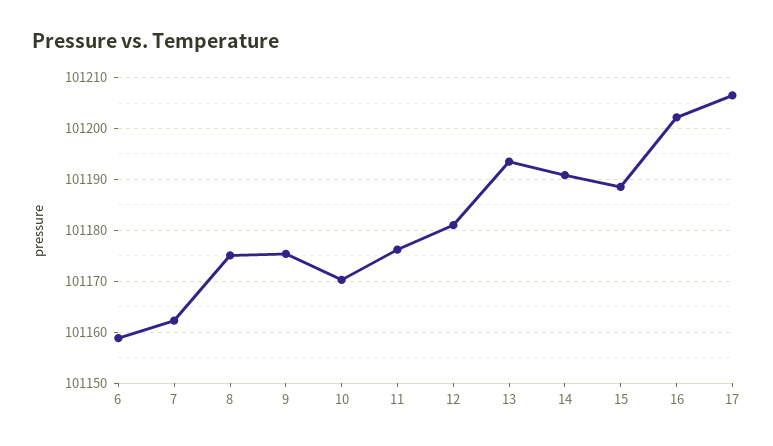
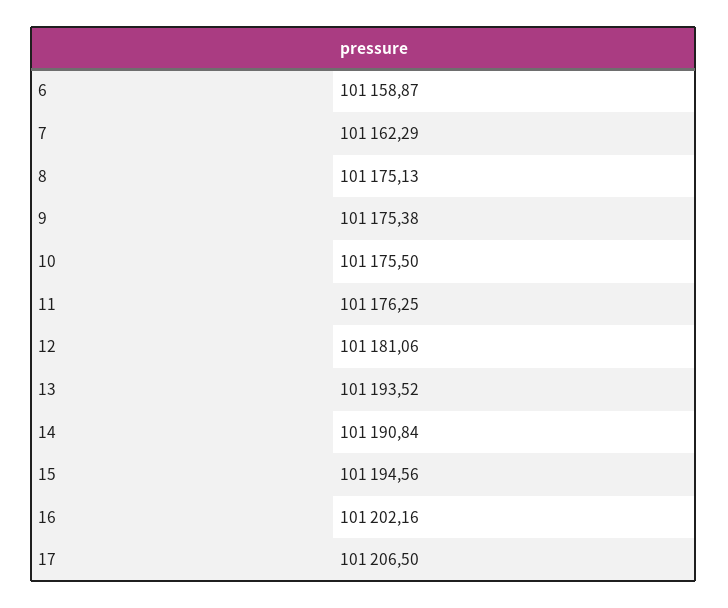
  {
    "6": 101158.87,
    "7": 101162.29,
    "8": 101175.13,
    "9": 101175.38,
-   "10": 101170,
+   "10": 101175.5,
    "11": 101176.25,
    "12": 101181.06,
    "13": 101193.52,
    "14": 101190.84,
-   "15": 101188,
+   "15": 101194.56,
    "16": 101202.16,
    "17": 101206.5
  }

